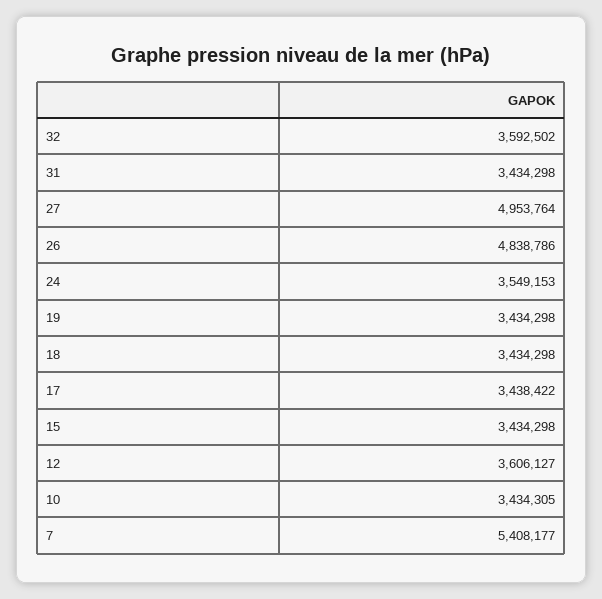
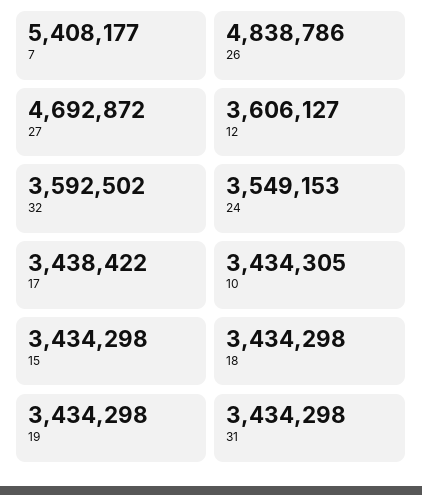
  {
    "32": 3592502,
    "31": 3434298,
-   "27": 4953764,
+   "27": 4692872,
    "26": 4838786,
    "24": 3549153,
    "19": 3434298,
    "18": 3434298,
    "17": 3438422,
    "15": 3434298,
    "12": 3606127,
    "10": 3434305,
    "7": 5408177
  }

